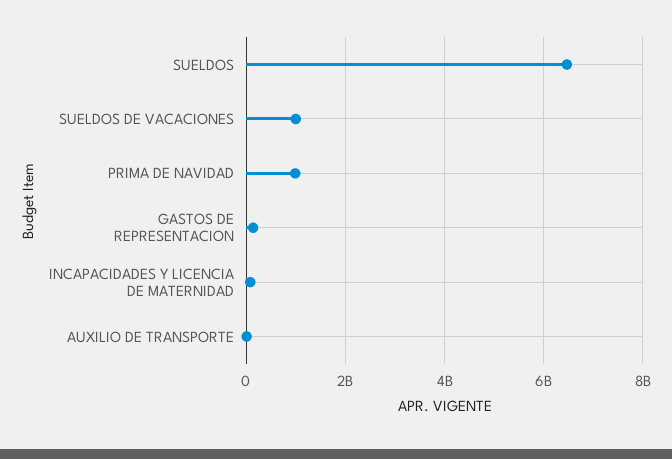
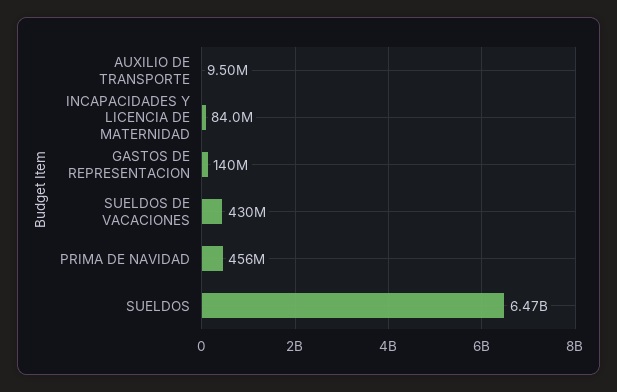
  {
    "SUELDOS": 6470000000,
-   "SUELDOS DE VACACIONES": 1000000000,
+   "SUELDOS DE VACACIONES": 430000000,
-   "PRIMA DE NAVIDAD": 1000000000,
+   "PRIMA DE NAVIDAD": 456000000,
    "GASTOS DE REPRESENTACION": 140000000,
    "INCAPACIDADES Y LICENCIA DE MATERNIDAD": 84000000,
    "AUXILIO DE TRANSPORTE": 9500000
  }

